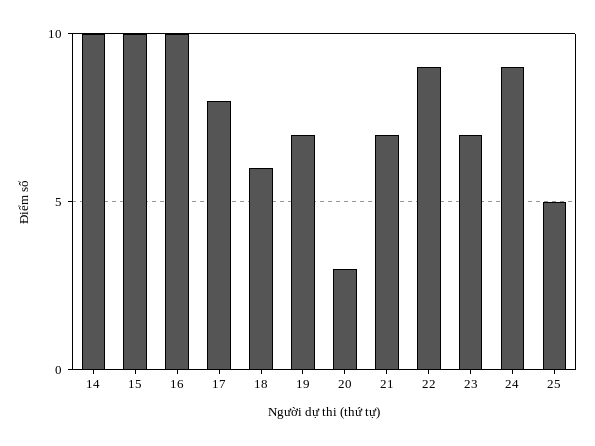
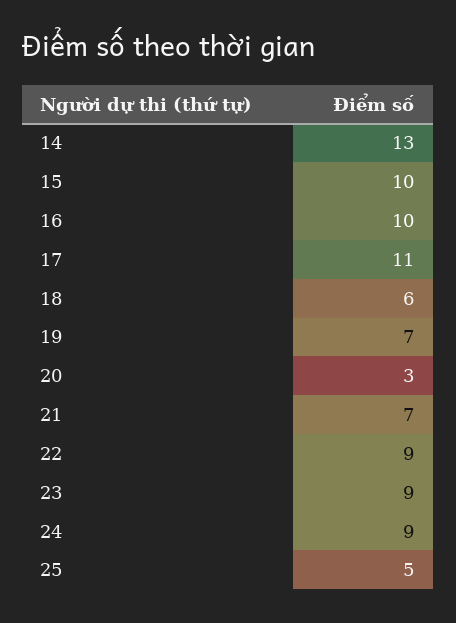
  {
-   "14": 10,
+   "14": 13,
    "15": 10,
    "16": 10,
-   "17": 8,
+   "17": 11,
    "18": 6,
    "19": 7,
    "20": 3,
    "21": 7,
    "22": 9,
-   "23": 7,
+   "23": 9,
    "24": 9,
    "25": 5
  }

